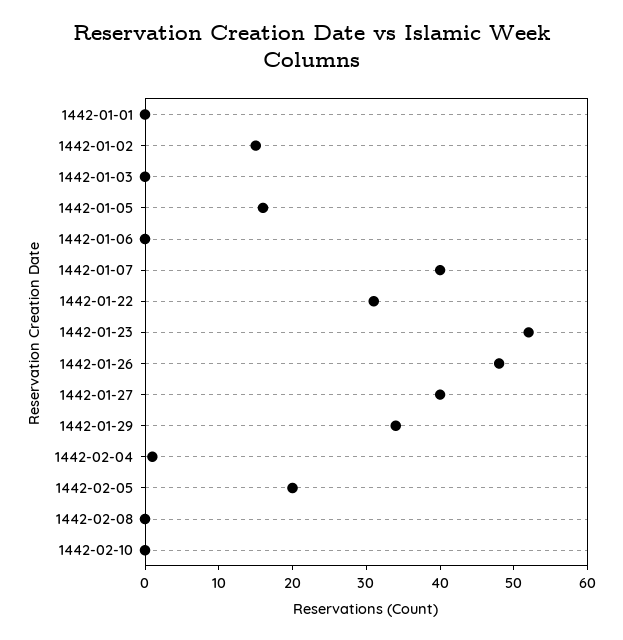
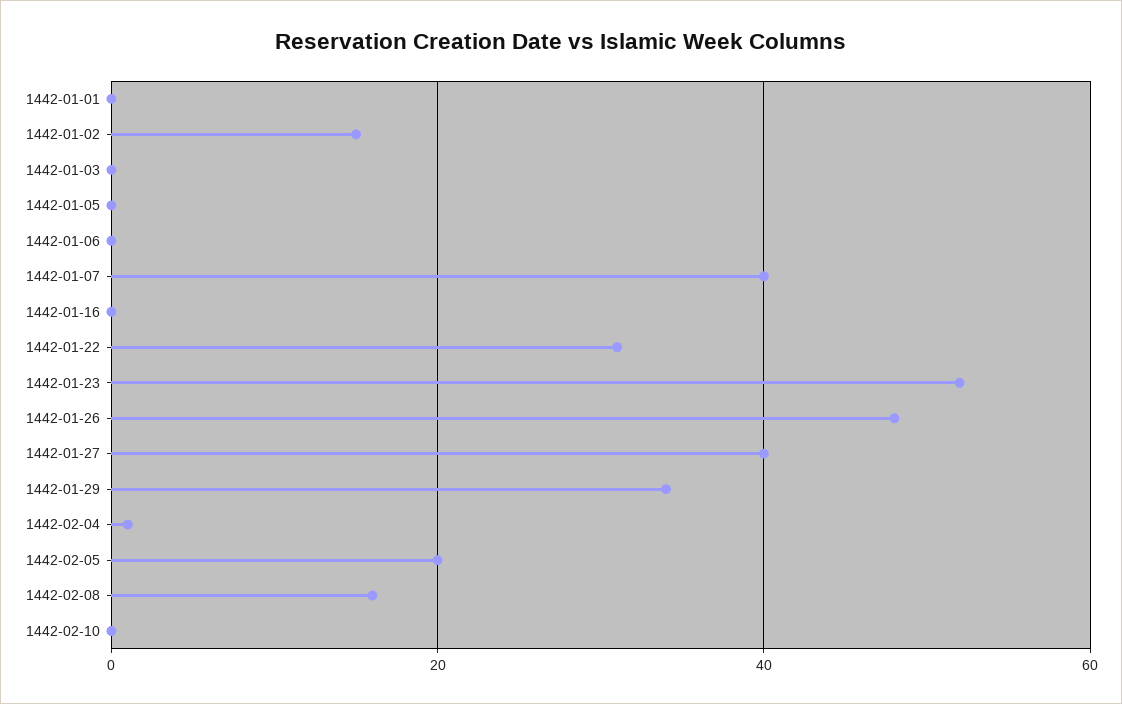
  {
    "1442-01-01": 0,
    "1442-01-02": 15,
    "1442-01-03": 0,
-   "1442-01-05": 15,
+   "1442-01-05": 0,
    "1442-01-06": 0,
    "1442-01-07": 40,
    "1442-01-22": 30,
    "1442-01-23": 50,
    "1442-01-26": 50,
    "1442-01-27": 40,
    "1442-01-29": 35,
    "1442-02-04": 0,
    "1442-02-05": 20,
-   "1442-02-08": 0,
+   "1442-02-08": 15,
-   "1442-02-10": 0
+   "1442-02-10": 0,
+   "1442-01-16": 0
  }

